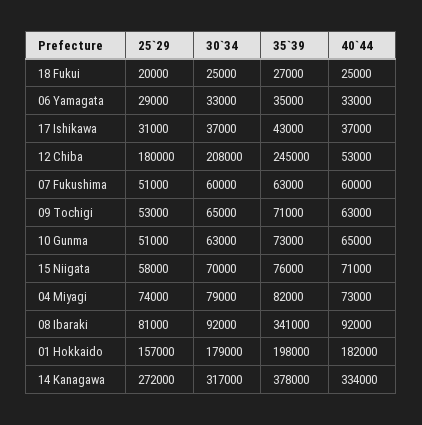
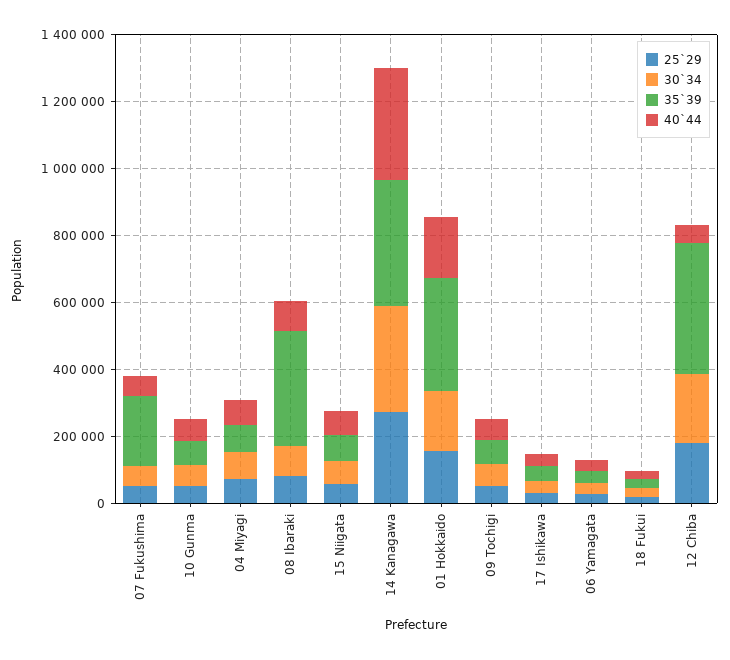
  {
    "25`29": {
      "18 Fukui": 20000,
      "06 Yamagata": 29000,
      "17 Ishikawa": 31000,
      "12 Chiba": 180000,
      "07 Fukushima": 51000,
      "09 Tochigi": 53000,
      "10 Gunma": 51000,
      "15 Niigata": 58000,
      "04 Miyagi": 74000,
      "08 Ibaraki": 81000,
      "01 Hokkaido": 157000,
      "14 Kanagawa": 272000
    },
    "30`34": {
      "18 Fukui": 25000,
      "06 Yamagata": 33000,
      "17 Ishikawa": 37000,
      "12 Chiba": 208000,
      "07 Fukushima": 60000,
      "09 Tochigi": 65000,
      "10 Gunma": 63000,
      "15 Niigata": 70000,
      "04 Miyagi": 79000,
      "08 Ibaraki": 92000,
      "01 Hokkaido": 179000,
      "14 Kanagawa": 317000
    },
    "35`39": {
      "18 Fukui": 27000,
      "06 Yamagata": 35000,
      "17 Ishikawa": 43000,
-     "12 Chiba": 245000,
+     "12 Chiba": 400000,
-     "07 Fukushima": 63000,
+     "07 Fukushima": 200000,
      "09 Tochigi": 71000,
      "10 Gunma": 73000,
      "15 Niigata": 76000,
      "04 Miyagi": 82000,
      "08 Ibaraki": 341000,
-     "01 Hokkaido": 198000,
+     "01 Hokkaido": 350000,
      "14 Kanagawa": 378000
    },
    "40`44": {
      "18 Fukui": 25000,
      "06 Yamagata": 33000,
      "17 Ishikawa": 37000,
      "12 Chiba": 53000,
      "07 Fukushima": 60000,
      "09 Tochigi": 63000,
      "10 Gunma": 65000,
      "15 Niigata": 71000,
      "04 Miyagi": 73000,
      "08 Ibaraki": 92000,
      "01 Hokkaido": 182000,
      "14 Kanagawa": 334000
    }
  }

